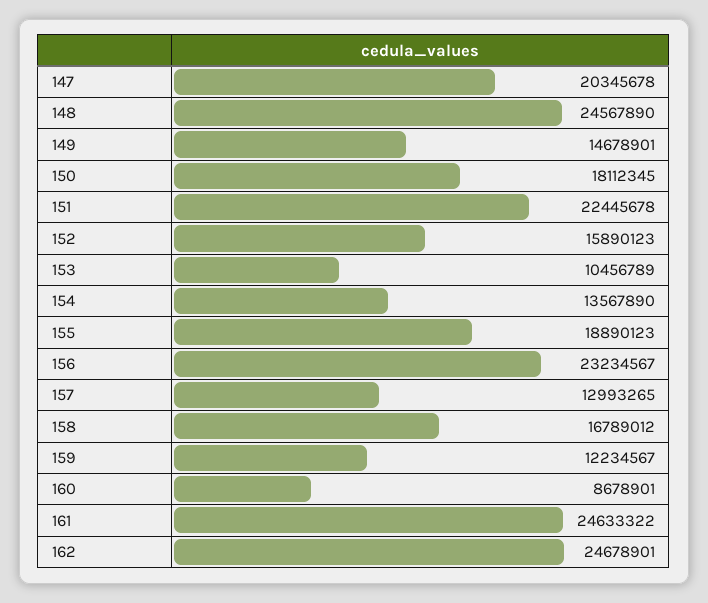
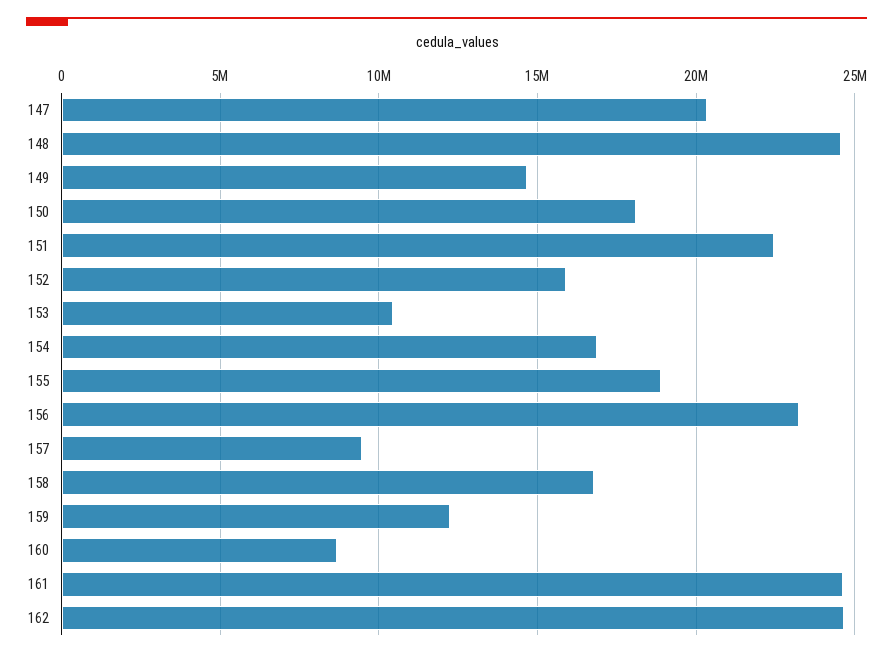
  {
    "147": 20345678,
    "148": 24567890,
    "149": 14678901,
    "150": 18112345,
    "151": 22445678,
    "152": 15890123,
    "153": 10456789,
-   "154": 13567890,
+   "154": 17000000,
    "155": 18890123,
    "156": 23234567,
-   "157": 12993265,
+   "157": 9500000,
    "158": 16789012,
    "159": 12234567,
    "160": 8678901,
    "161": 24633322,
    "162": 24678901
  }

